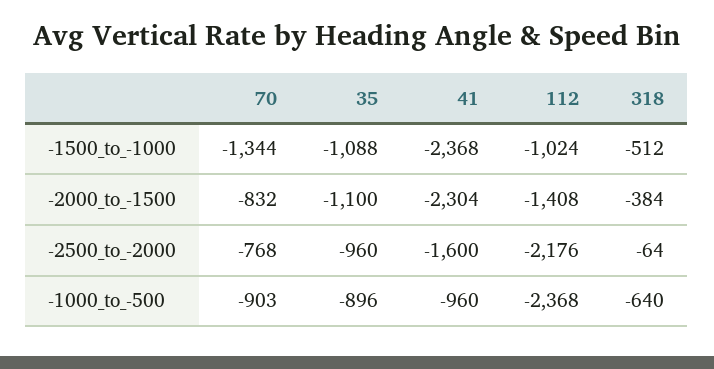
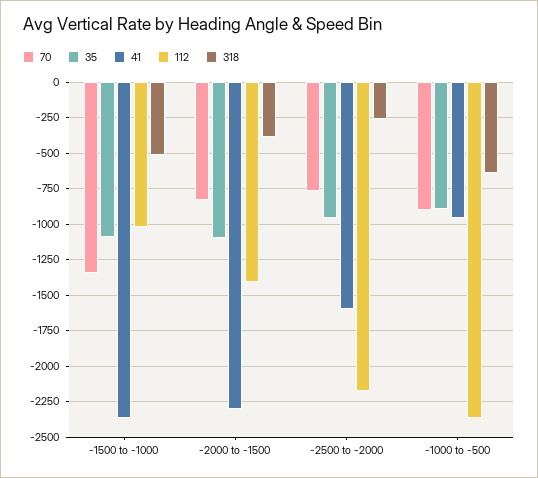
  {
    "70": {
      "-1500_to_-1000": -1344,
      "-2000_to_-1500": -832,
      "-2500_to_-2000": -768,
      "-1000_to_-500": -903
    },
    "35": {
      "-1500_to_-1000": -1088,
      "-2000_to_-1500": -1100,
      "-2500_to_-2000": -960,
      "-1000_to_-500": -896
    },
    "41": {
      "-1500_to_-1000": -2368,
      "-2000_to_-1500": -2304,
      "-2500_to_-2000": -1600,
      "-1000_to_-500": -960
    },
    "112": {
      "-1500_to_-1000": -1024,
      "-2000_to_-1500": -1408,
      "-2500_to_-2000": -2176,
      "-1000_to_-500": -2368
    },
    "318": {
      "-1500_to_-1000": -512,
      "-2000_to_-1500": -384,
-     "-2500_to_-2000": -64,
+     "-2500_to_-2000": -250,
      "-1000_to_-500": -640
    }
  }

